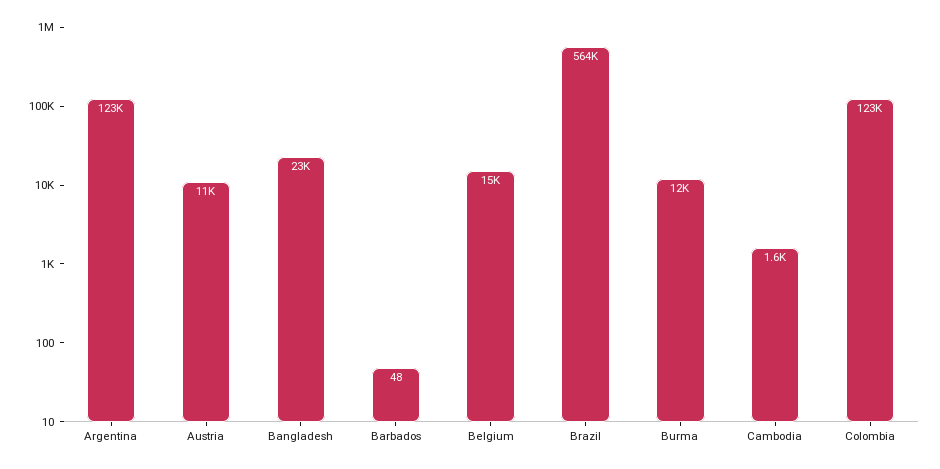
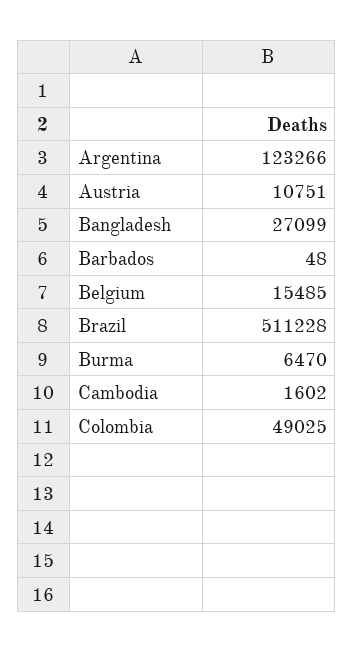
  {
    "Argentina": 123266,
    "Austria": 10751,
-   "Bangladesh": 23000,
+   "Bangladesh": 27099,
    "Barbados": 48,
    "Belgium": 15485,
-   "Brazil": 564000,
+   "Brazil": 511228,
-   "Burma": 12000,
+   "Burma": 6470,
    "Cambodia": 1602,
-   "Colombia": 123000
+   "Colombia": 49025
  }

